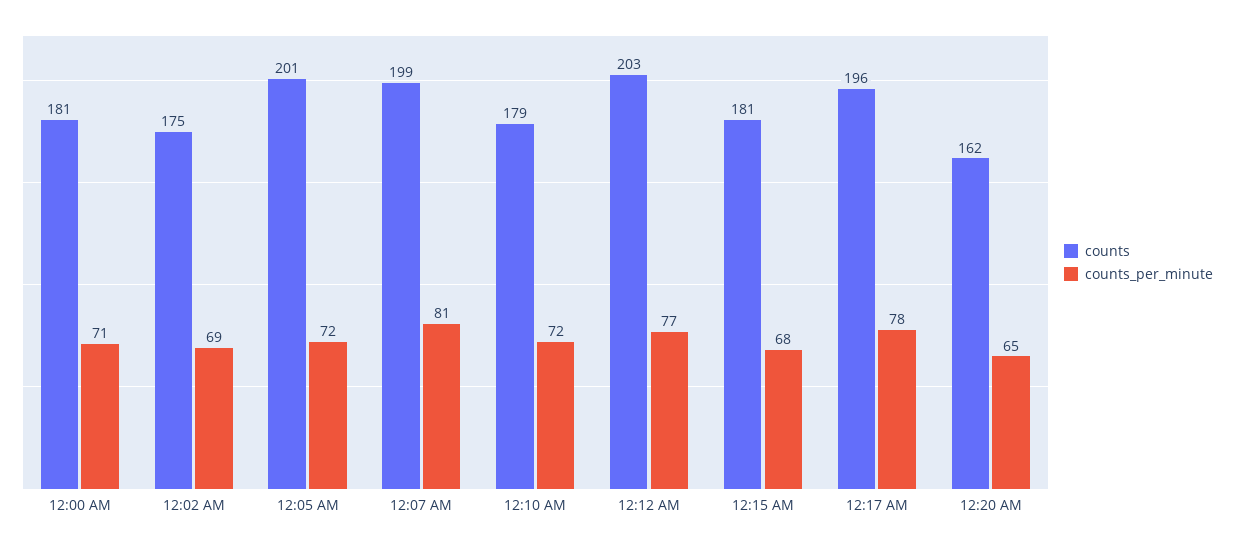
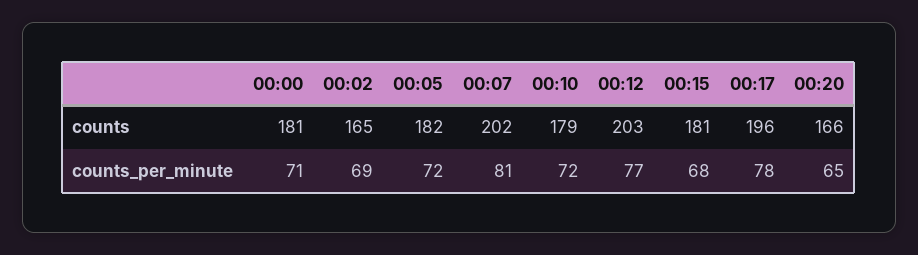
  {
    "counts": {
      "12:00 AM": 181,
-     "12:02 AM": 175,
+     "12:02 AM": 165,
-     "12:05 AM": 201,
+     "12:05 AM": 182,
-     "12:07 AM": 199,
+     "12:07 AM": 202,
      "12:10 AM": 179,
      "12:12 AM": 203,
      "12:15 AM": 181,
      "12:17 AM": 196,
-     "12:20 AM": 162
+     "12:20 AM": 166
    },
    "counts_per_minute": {
      "12:00 AM": 71,
      "12:02 AM": 69,
      "12:05 AM": 72,
      "12:07 AM": 81,
      "12:10 AM": 72,
      "12:12 AM": 77,
      "12:15 AM": 68,
      "12:17 AM": 78,
      "12:20 AM": 65
    }
  }

